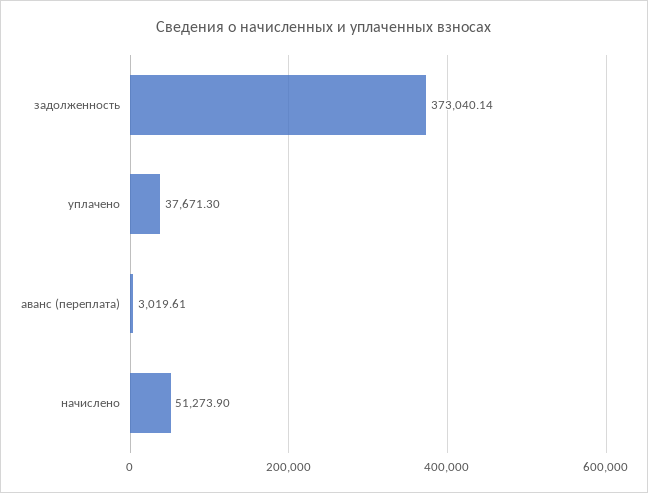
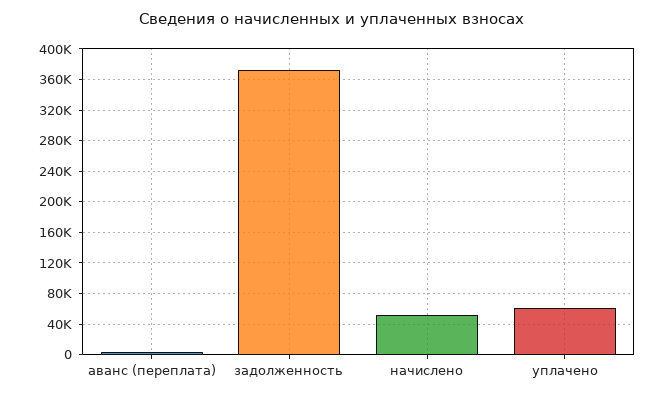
  {
    "задолженность": 373040.14,
-   "уплачено": 37671.3,
+   "уплачено": 60000,
    "аванс (переплата)": 3019.61,
    "начислено": 51273.9
  }

